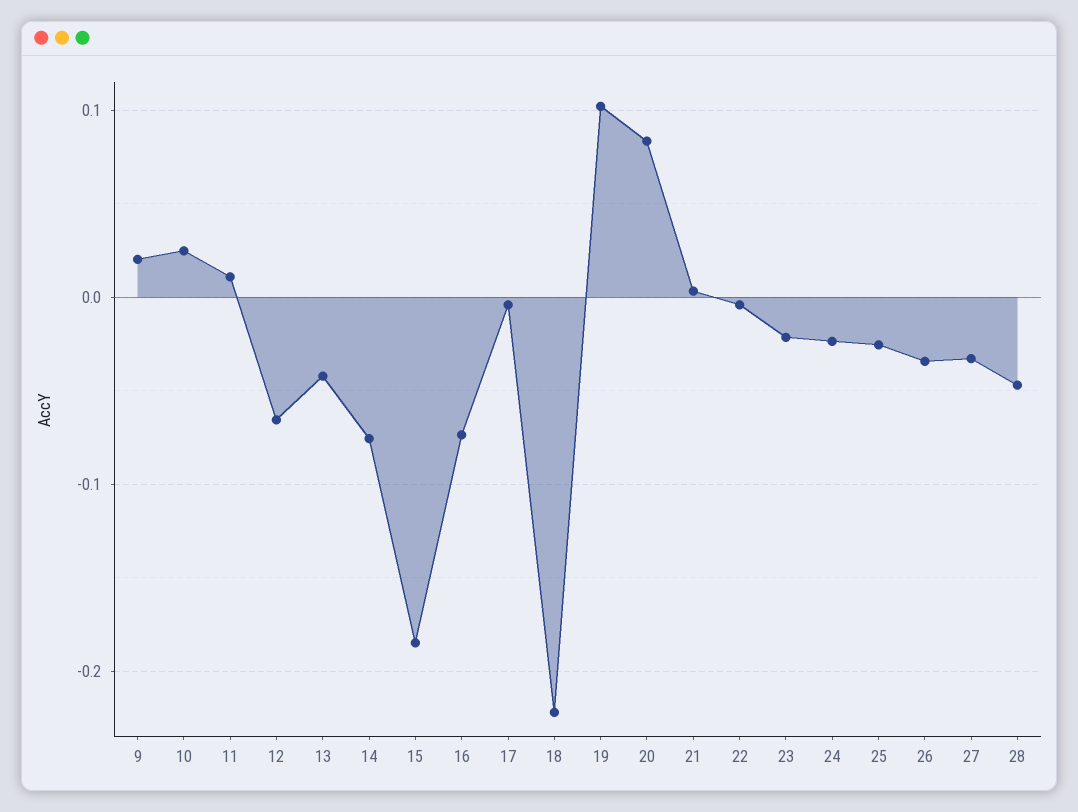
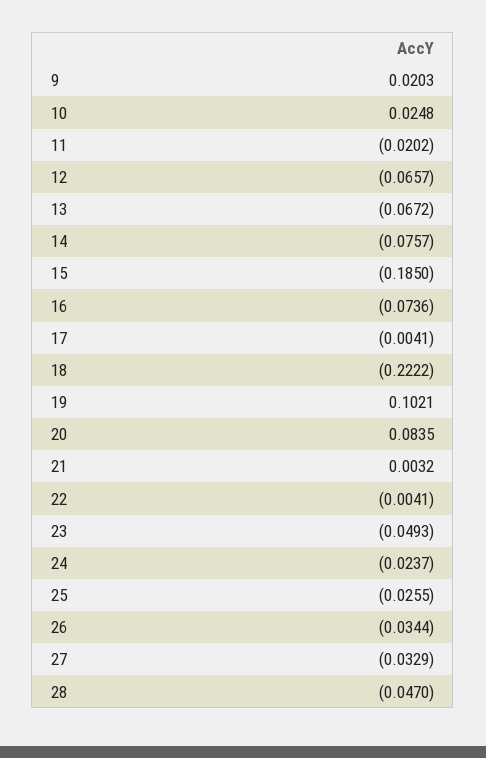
  {
    "9": 0.0203,
    "10": 0.0248,
-   "11": 0.01,
+   "11": -0.0202,
    "12": -0.0657,
-   "13": -0.04,
+   "13": -0.0672,
    "14": -0.0757,
    "15": -0.185,
    "16": -0.0736,
    "17": -0.0041,
    "18": -0.2222,
    "19": 0.1021,
    "20": 0.0835,
    "21": 0.0032,
    "22": -0.0041,
-   "23": -0.02,
+   "23": -0.0493,
    "24": -0.0237,
    "25": -0.0255,
    "26": -0.0344,
    "27": -0.0329,
    "28": -0.047
  }

